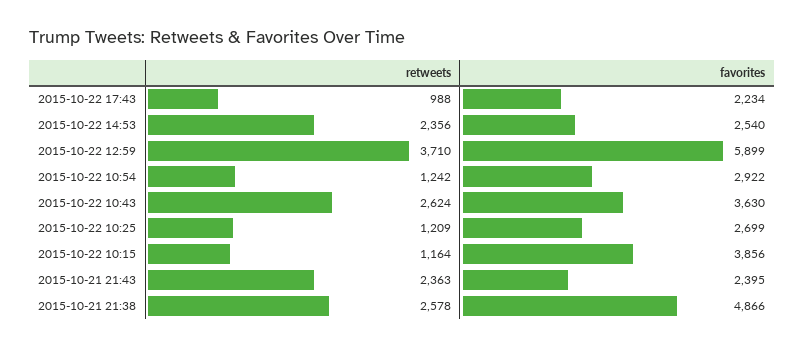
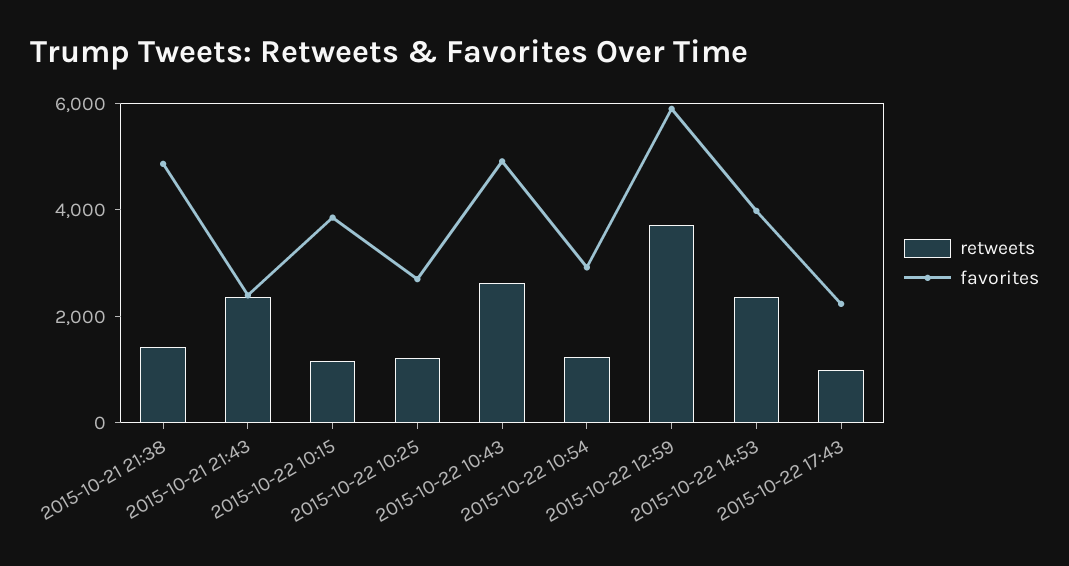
  {
    "retweets": {
      "2015-10-22 17:43": 988,
      "2015-10-22 14:53": 2356,
      "2015-10-22 12:59": 3710,
      "2015-10-22 10:54": 1242,
      "2015-10-22 10:43": 2624,
      "2015-10-22 10:25": 1209,
      "2015-10-22 10:15": 1164,
      "2015-10-21 21:43": 2363,
-     "2015-10-21 21:38": 2578
+     "2015-10-21 21:38": 1500
    },
    "favorites": {
      "2015-10-22 17:43": 2234,
-     "2015-10-22 14:53": 2540,
+     "2015-10-22 14:53": 4000,
      "2015-10-22 12:59": 5899,
      "2015-10-22 10:54": 2922,
-     "2015-10-22 10:43": 3630,
+     "2015-10-22 10:43": 5000,
      "2015-10-22 10:25": 2699,
      "2015-10-22 10:15": 3856,
      "2015-10-21 21:43": 2395,
      "2015-10-21 21:38": 4866
    }
  }

